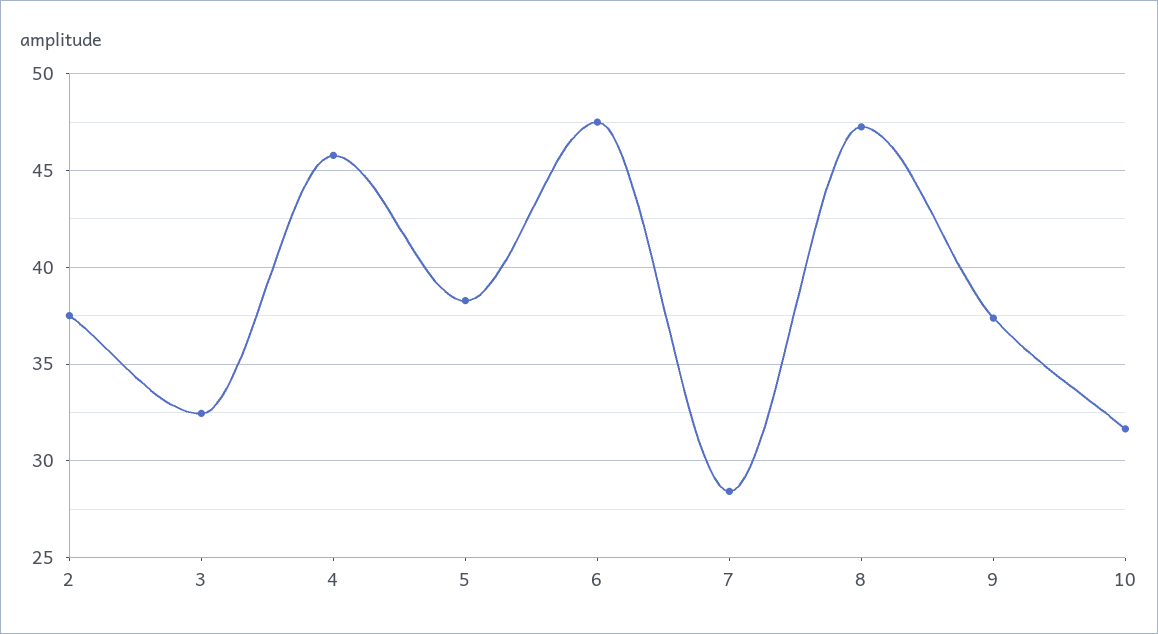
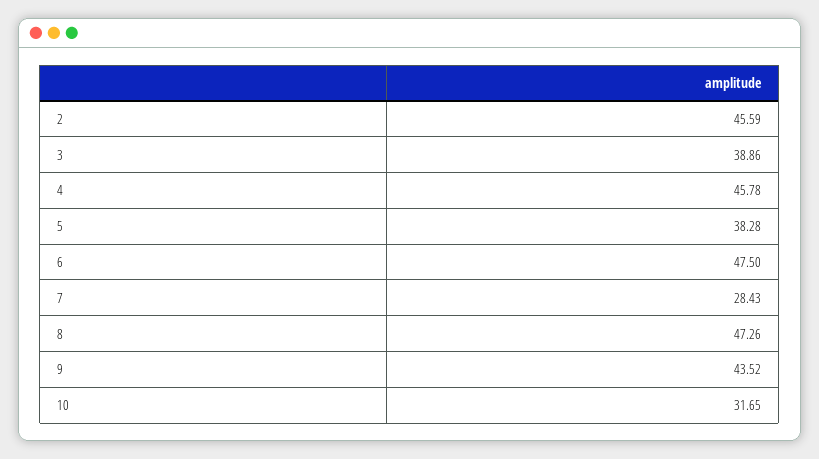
  {
-   "2": 37.5,
+   "2": 45.59,
-   "3": 32.5,
+   "3": 38.86,
    "4": 45.78,
    "5": 38.28,
    "6": 47.5,
    "7": 28.43,
    "8": 47.26,
-   "9": 37.5,
+   "9": 43.52,
    "10": 31.65
  }

